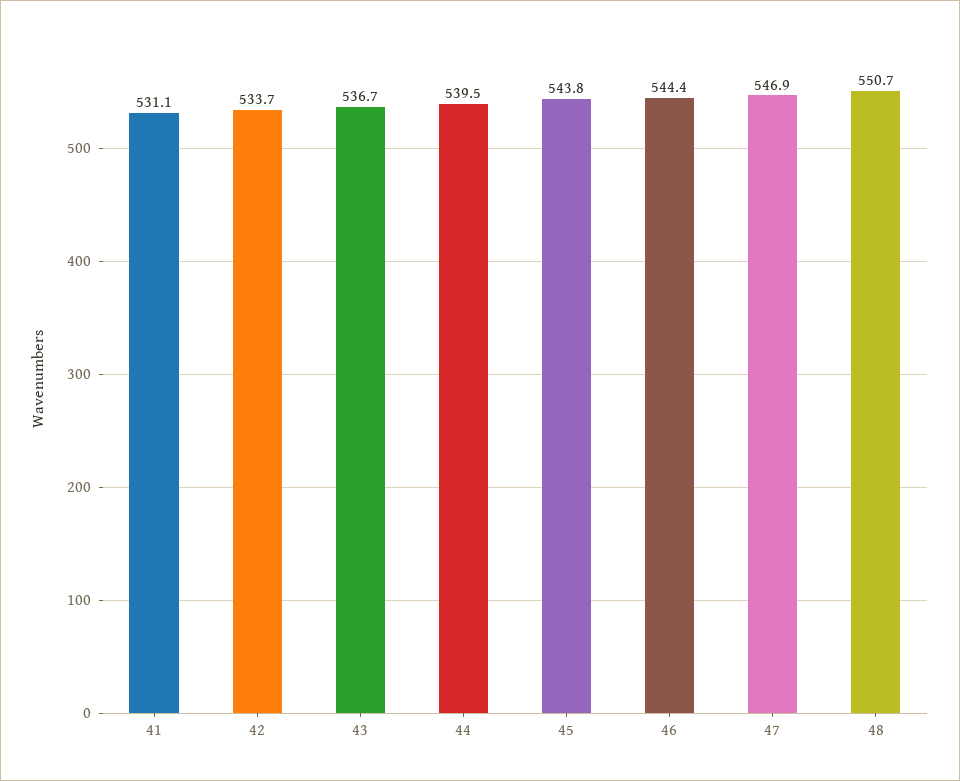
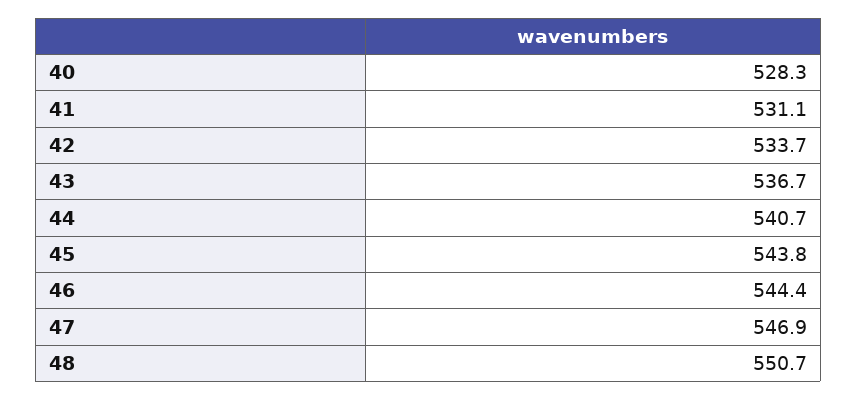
  {
    "41": 531.1,
    "42": 533.7,
    "43": 536.7,
-   "44": 539.5,
+   "44": 540.7,
    "45": 543.8,
    "46": 544.4,
    "47": 546.9,
-   "48": 550.7
+   "48": 550.7,
+   "40": 528.3
  }

